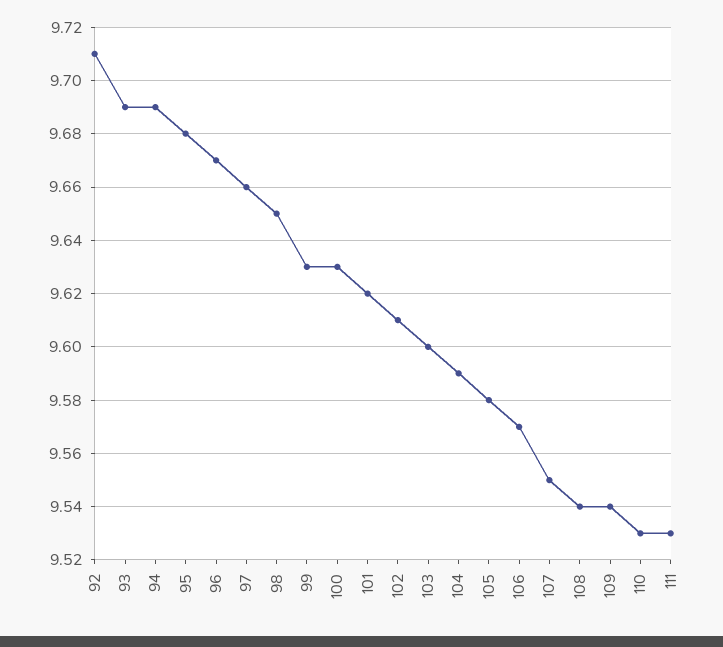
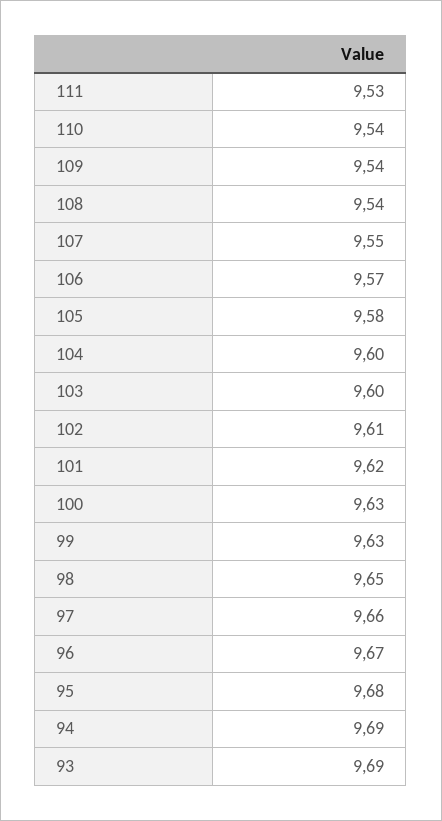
  {
-   "92": 9.71,
    "93": 9.69,
    "94": 9.69,
    "95": 9.68,
    "96": 9.67,
    "97": 9.66,
    "98": 9.65,
    "99": 9.63,
    "100": 9.63,
    "101": 9.62,
    "102": 9.61,
    "103": 9.6,
-   "104": 9.59,
+   "104": 9.6,
    "105": 9.58,
    "106": 9.57,
    "107": 9.55,
    "108": 9.54,
    "109": 9.54,
-   "110": 9.53,
+   "110": 9.54,
    "111": 9.53
  }

